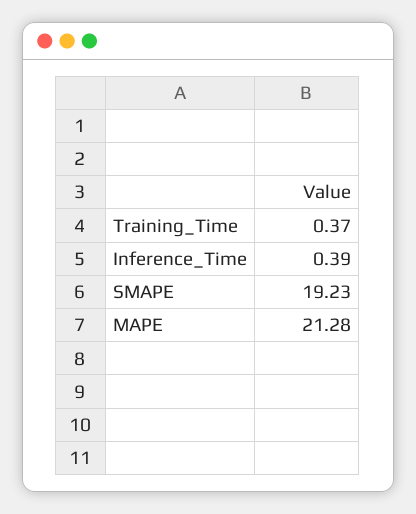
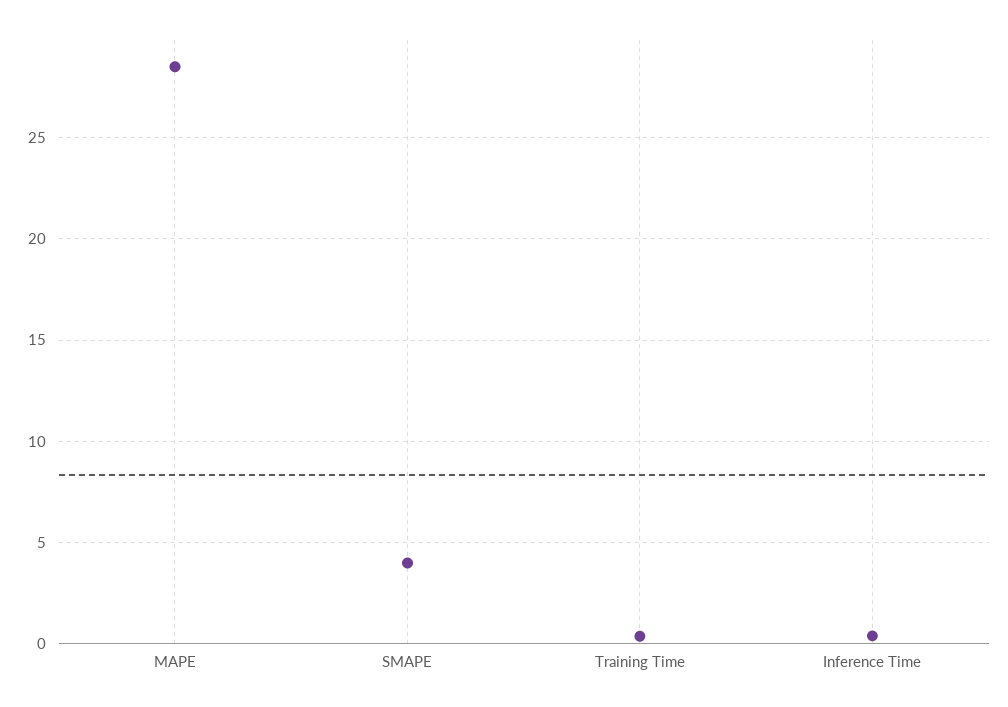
  {
    "Training_Time": 0.37,
    "Inference_Time": 0.39,
-   "SMAPE": 19.23,
+   "SMAPE": 4,
-   "MAPE": 21.28
+   "MAPE": 28.5
  }

